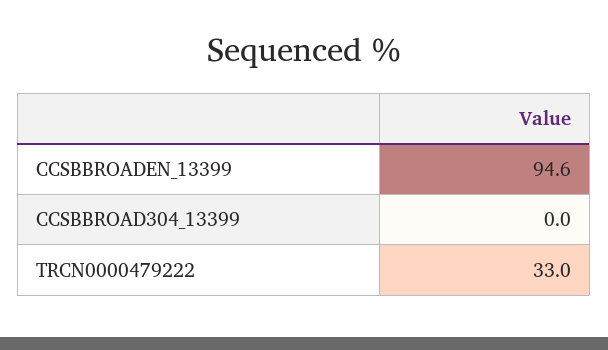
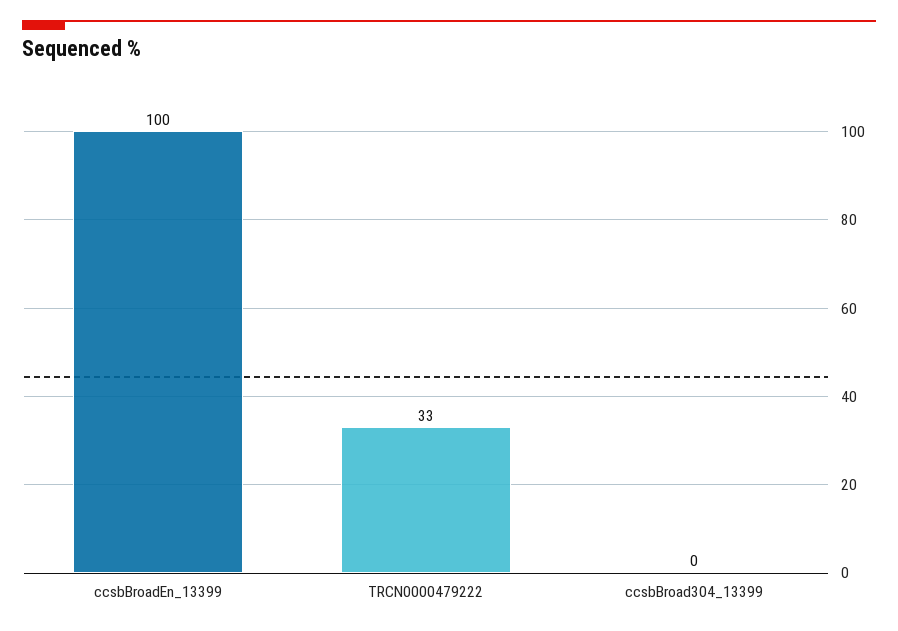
  {
-   "CCSBBROADEN_13399": 94.6,
+   "CCSBBROADEN_13399": 100,
    "CCSBBROAD304_13399": 0,
    "TRCN0000479222": 33
  }

